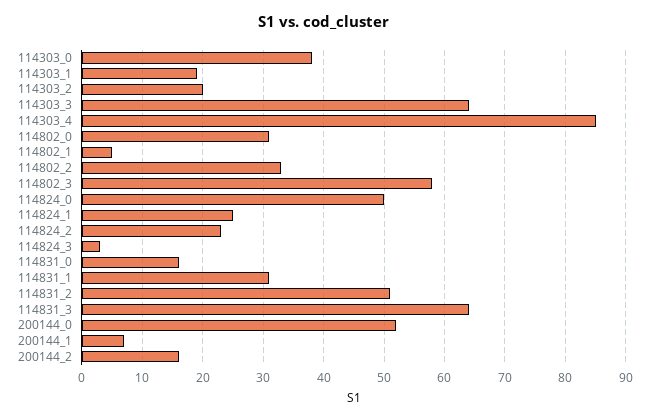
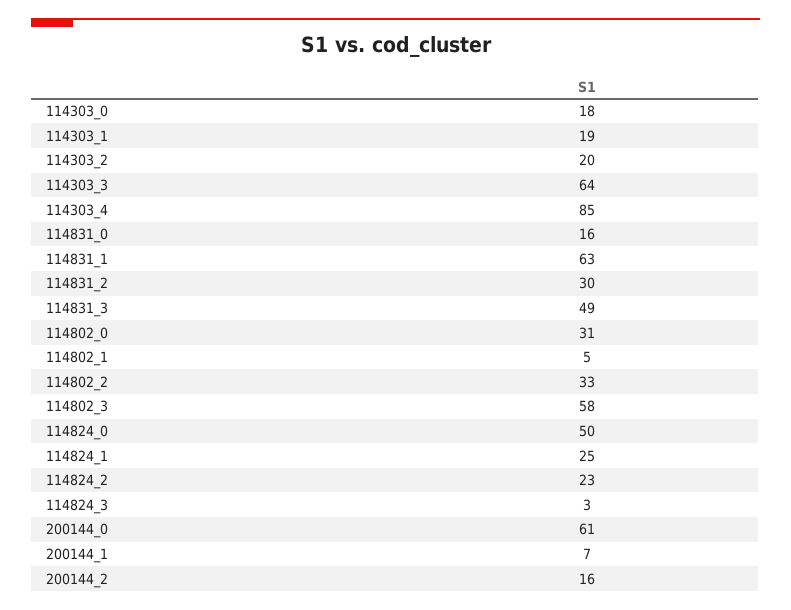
  {
-   "114303_0": 38,
+   "114303_0": 18,
    "114303_1": 19,
    "114303_2": 20,
    "114303_3": 64,
    "114303_4": 85,
    "114802_0": 31,
    "114802_1": 5,
    "114802_2": 33,
    "114802_3": 58,
    "114824_0": 50,
    "114824_1": 25,
    "114824_2": 23,
    "114824_3": 3,
    "114831_0": 16,
-   "114831_1": 31,
+   "114831_1": 63,
-   "114831_2": 51,
+   "114831_2": 30,
-   "114831_3": 64,
+   "114831_3": 49,
-   "200144_0": 52,
+   "200144_0": 61,
    "200144_1": 7,
    "200144_2": 16
  }

